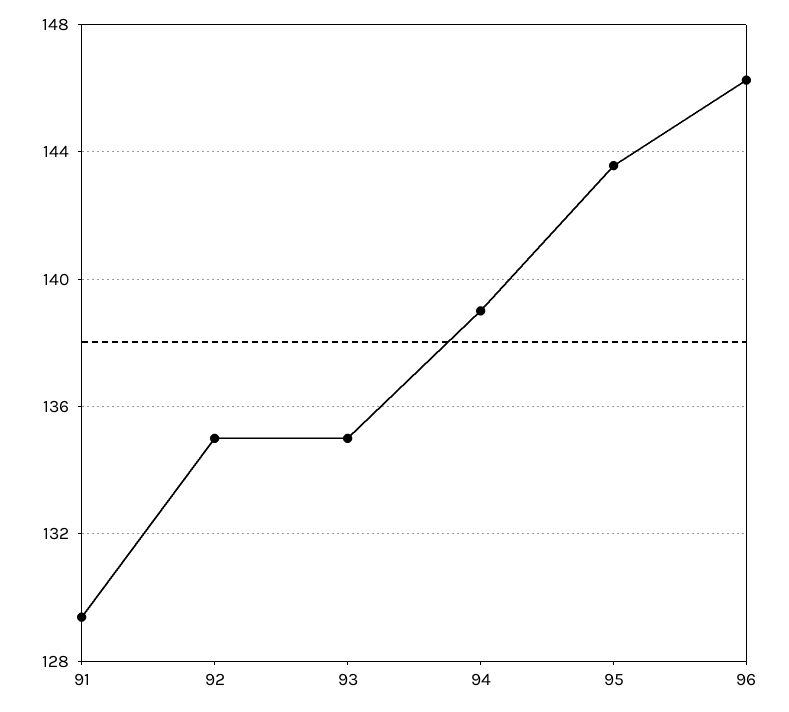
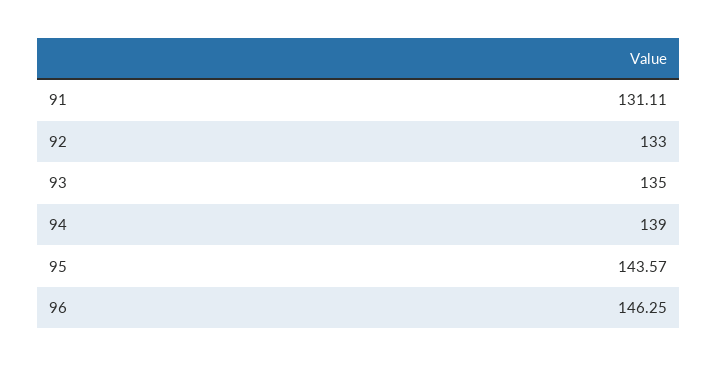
  {
-   "91": 129.5,
+   "91": 131.11,
-   "92": 135,
+   "92": 133,
    "93": 135,
    "94": 139,
    "95": 143.57,
    "96": 146.25
  }

